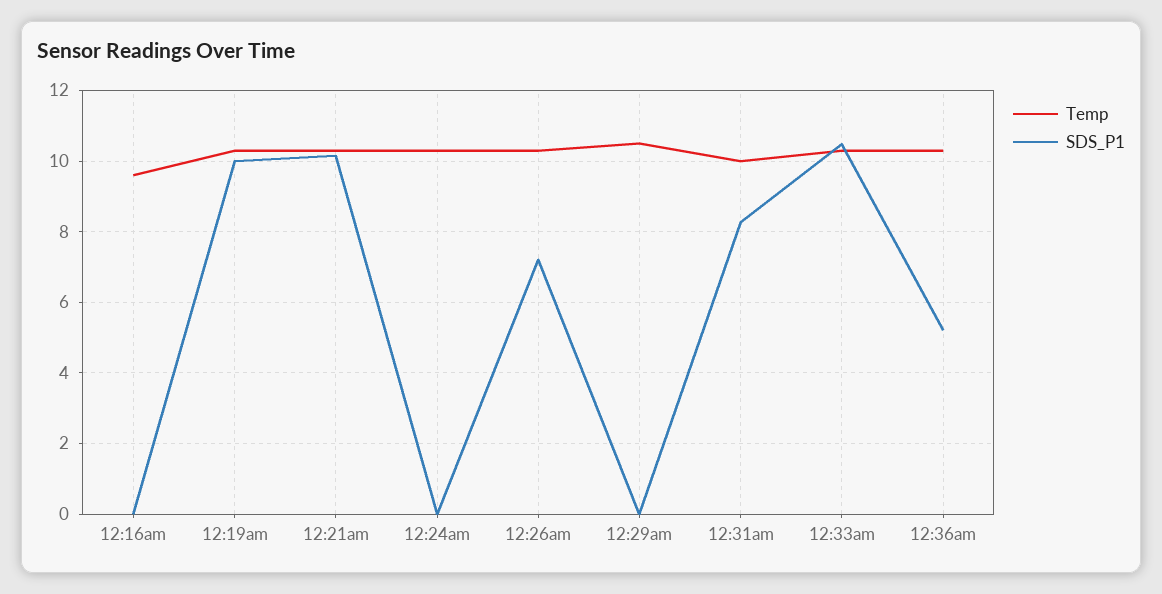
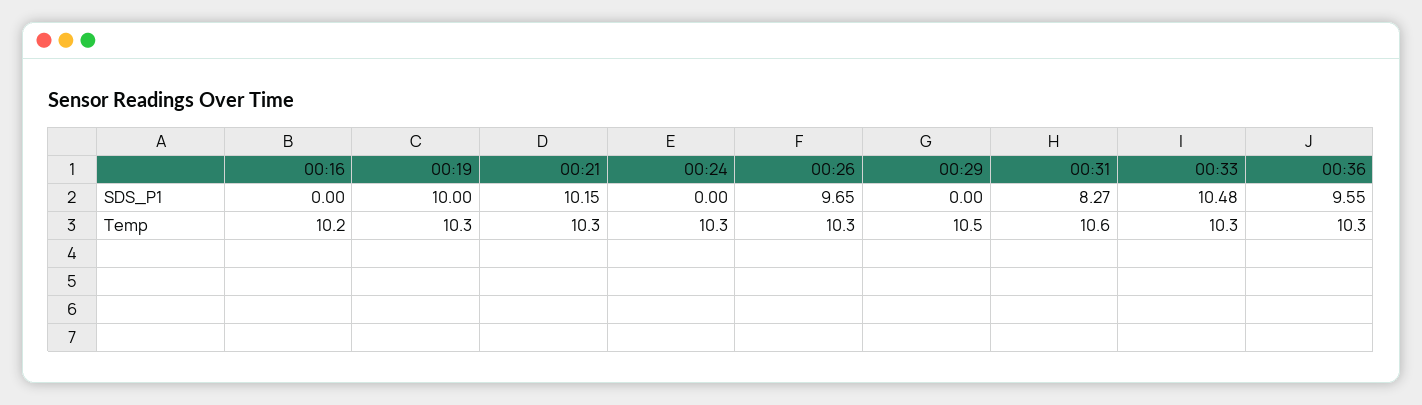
  {
    "Temp": {
-     "12:16am": 9.6,
+     "12:16am": 10.2,
      "12:19am": 10.3,
      "12:21am": 10.3,
      "12:24am": 10.3,
      "12:26am": 10.3,
      "12:29am": 10.5,
-     "12:31am": 10,
+     "12:31am": 10.6,
      "12:33am": 10.3,
      "12:36am": 10.3
    },
    "SDS_P1": {
      "12:16am": 0,
      "12:19am": 10,
      "12:21am": 10.15,
      "12:24am": 0,
-     "12:26am": 7.2,
+     "12:26am": 9.65,
      "12:29am": 0,
      "12:31am": 8.27,
      "12:33am": 10.48,
-     "12:36am": 5.2
+     "12:36am": 9.55
    }
  }

